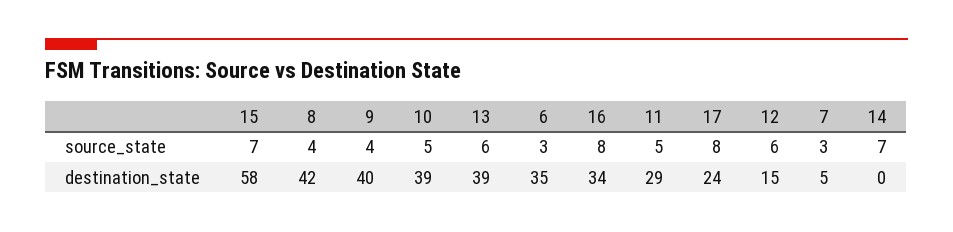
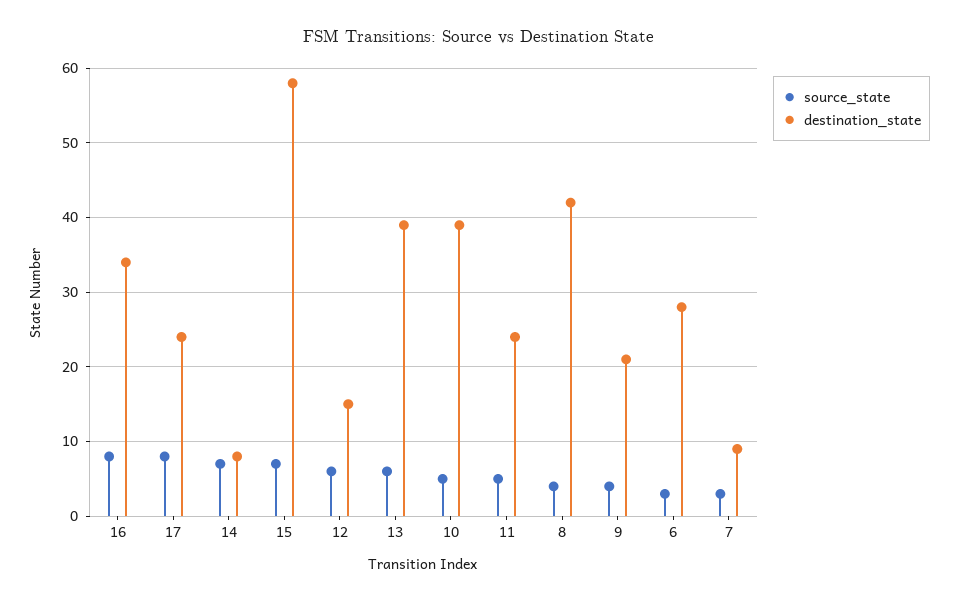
  {
    "source_state": {
      "15": 7,
      "8": 4,
      "9": 4,
      "10": 5,
      "13": 6,
      "6": 3,
      "16": 8,
      "11": 5,
      "17": 8,
      "12": 6,
      "7": 3,
      "14": 7
    },
    "destination_state": {
      "15": 58,
      "8": 42,
-     "9": 40,
+     "9": 21,
      "10": 39,
      "13": 39,
-     "6": 35,
+     "6": 28,
      "16": 34,
-     "11": 29,
+     "11": 24,
      "17": 24,
      "12": 15,
-     "7": 5,
+     "7": 9,
-     "14": 0
+     "14": 8
    }
  }

